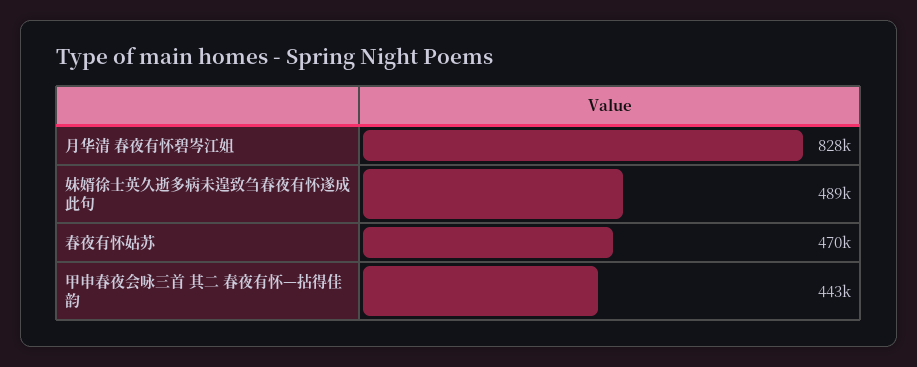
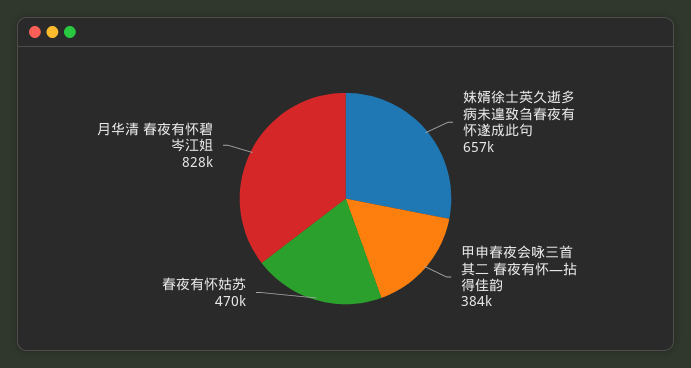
  {
    "月华清 春夜有怀碧岑江姐": 828000,
-   "妹婿徐士英久逝多病未遑致刍春夜有怀遂成此句": 489000,
+   "妹婿徐士英久逝多病未遑致刍春夜有怀遂成此句": 657000,
    "春夜有怀姑苏": 470000,
-   "甲申春夜会咏三首 其二 春夜有怀—拈得佳韵": 443000
+   "甲申春夜会咏三首 其二 春夜有怀—拈得佳韵": 384000
  }

